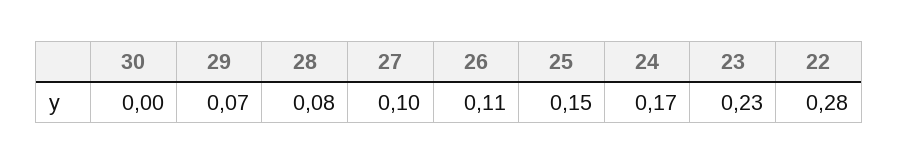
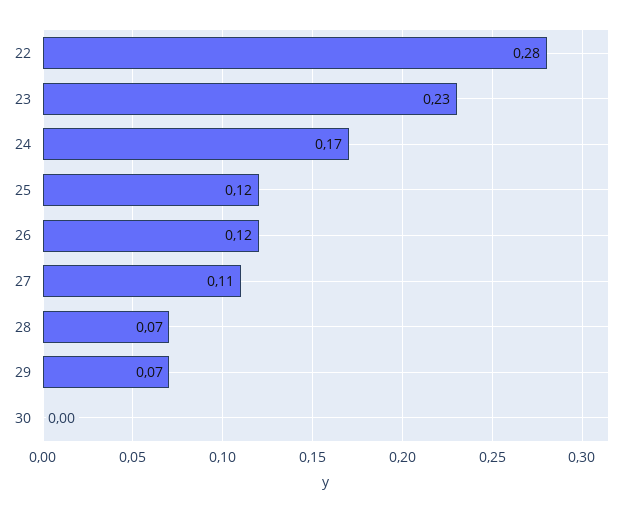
  {
    "30": 0,
    "29": 0.07,
-   "28": 0.08,
+   "28": 0.07,
-   "27": 0.1,
+   "27": 0.11,
-   "26": 0.11,
+   "26": 0.12,
-   "25": 0.15,
+   "25": 0.12,
    "24": 0.17,
    "23": 0.23,
    "22": 0.28
  }

